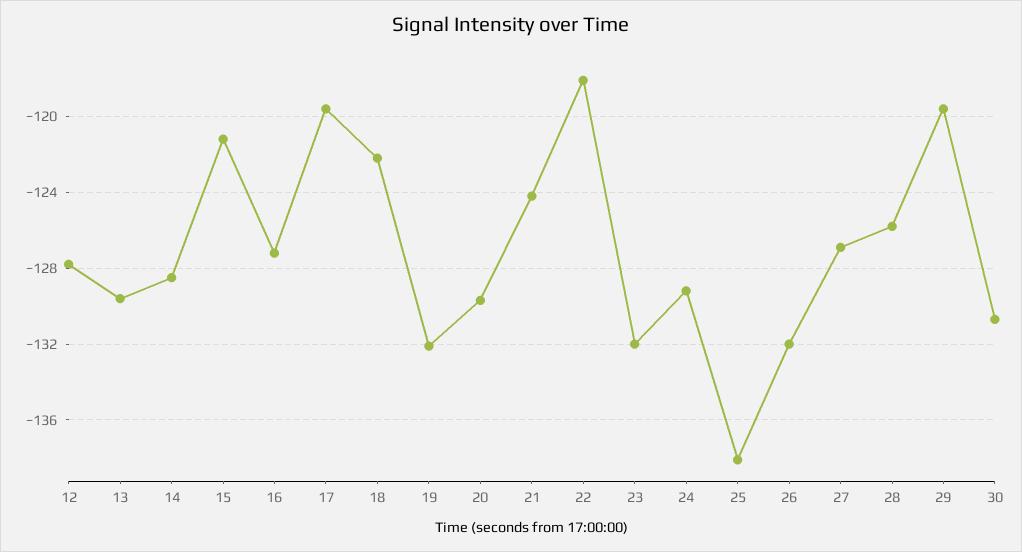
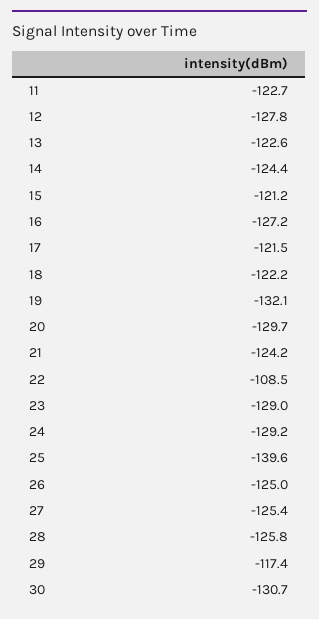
  {
    "12": -127.8,
-   "13": -129.5,
+   "13": -122.6,
-   "14": -128.5,
+   "14": -124.4,
    "15": -121.2,
    "16": -127.2,
-   "17": -119.5,
+   "17": -121.5,
    "18": -122.2,
    "19": -132.1,
    "20": -129.7,
    "21": -124.2,
-   "22": -118,
+   "22": -108.5,
-   "23": -132,
+   "23": -129,
    "24": -129.2,
-   "25": -138,
+   "25": -139.6,
-   "26": -132,
+   "26": -125,
-   "27": -127,
+   "27": -125.4,
    "28": -125.8,
-   "29": -119.5,
+   "29": -117.4,
-   "30": -130.7
+   "30": -130.7,
+   "11": -122.7
  }

